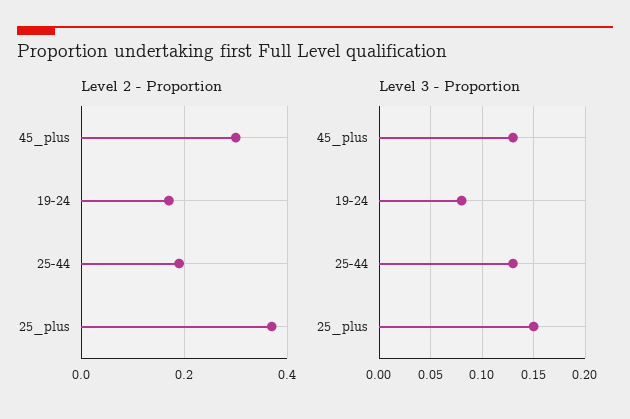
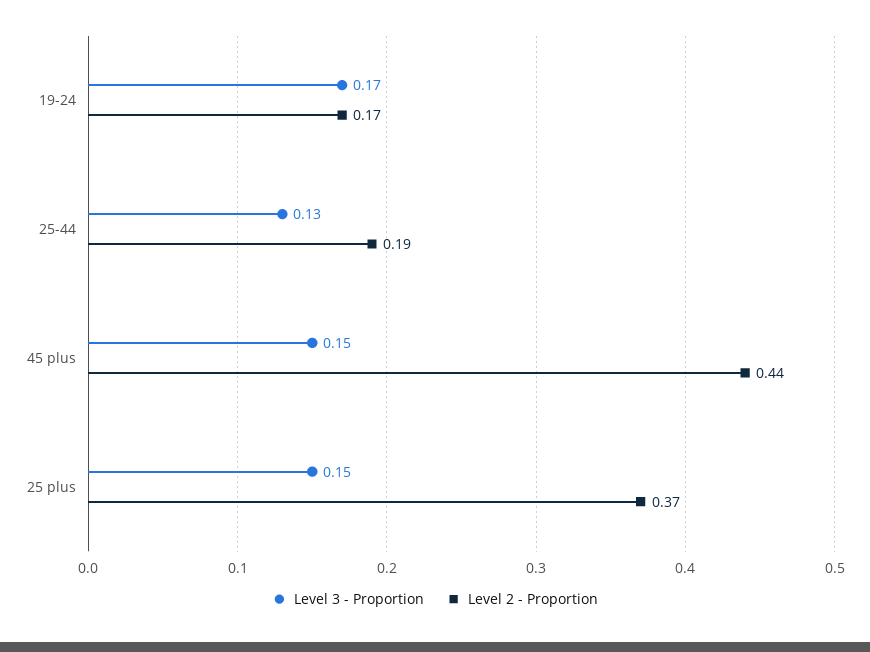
  {
    "Level 2 - Proportion": {
-     "45_plus": 0.3,
+     "45_plus": 0.44,
      "19-24": 0.17,
      "25-44": 0.19,
      "25_plus": 0.37
    },
    "Level 3 - Proportion": {
-     "45_plus": 0.13,
+     "45_plus": 0.15,
-     "19-24": 0.08,
+     "19-24": 0.17,
      "25-44": 0.13,
      "25_plus": 0.15
    }
  }

